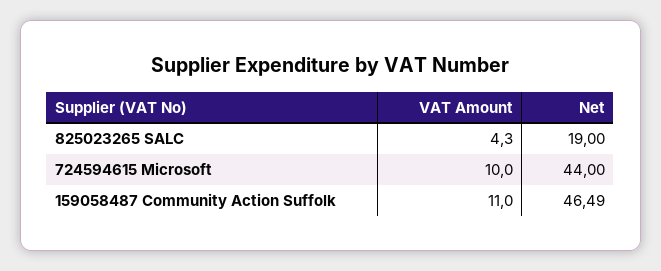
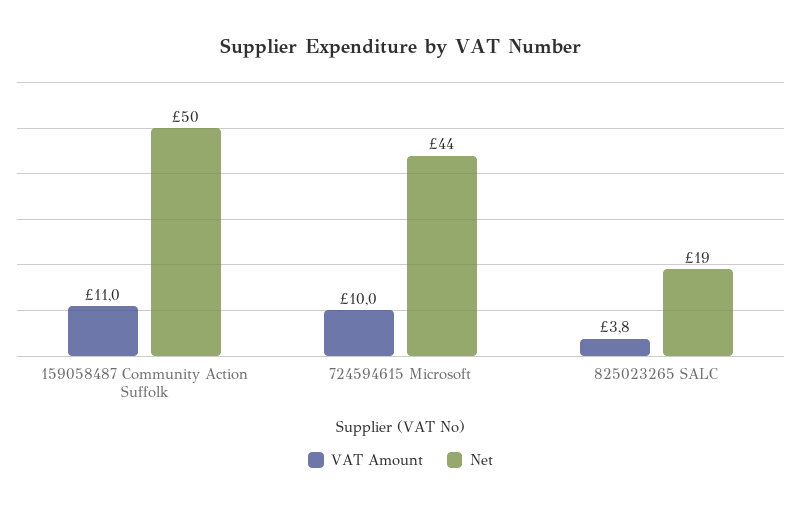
  {
    "VAT Amount": {
-     "825023265 SALC": 4.3,
+     "825023265 SALC": 3.8,
      "724594615 Microsoft": 10,
      "159058487 Community Action Suffolk": 11
    },
    "Net": {
      "825023265 SALC": 19,
      "724594615 Microsoft": 44,
-     "159058487 Community Action Suffolk": 46.49
+     "159058487 Community Action Suffolk": 50
    }
  }

